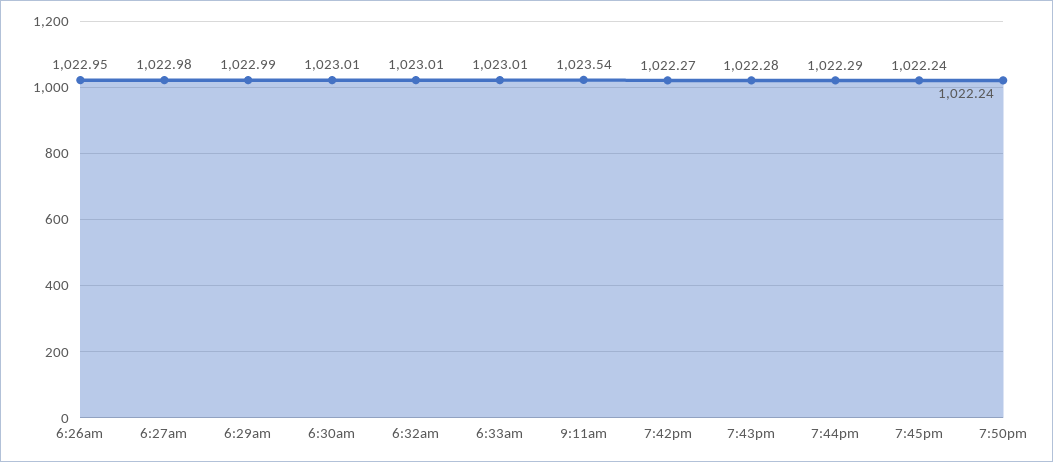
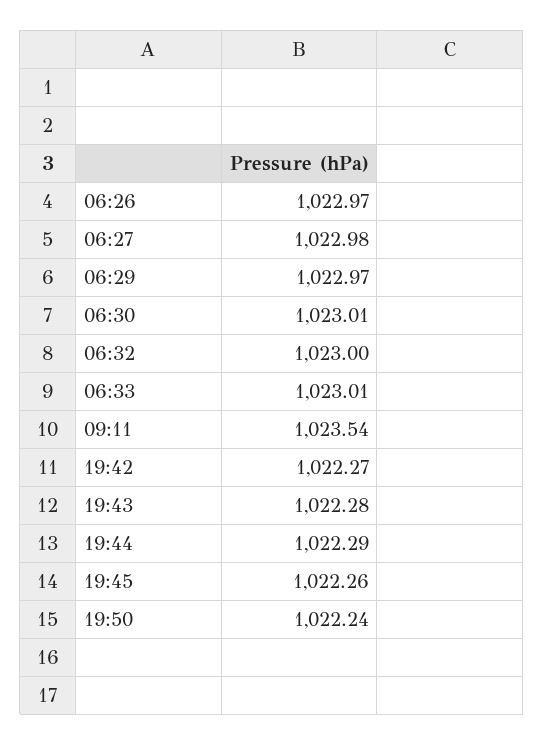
  {
-   "6:26am": 1022.95,
+   "6:26am": 1022.97,
    "6:27am": 1022.98,
-   "6:29am": 1022.99,
+   "6:29am": 1022.97,
    "6:30am": 1023.01,
-   "6:32am": 1023.01,
+   "6:32am": 1023,
    "6:33am": 1023.01,
    "9:11am": 1023.54,
    "7:42pm": 1022.27,
    "7:43pm": 1022.28,
    "7:44pm": 1022.29,
-   "7:45pm": 1022.24,
+   "7:45pm": 1022.26,
    "7:50pm": 1022.24
  }

